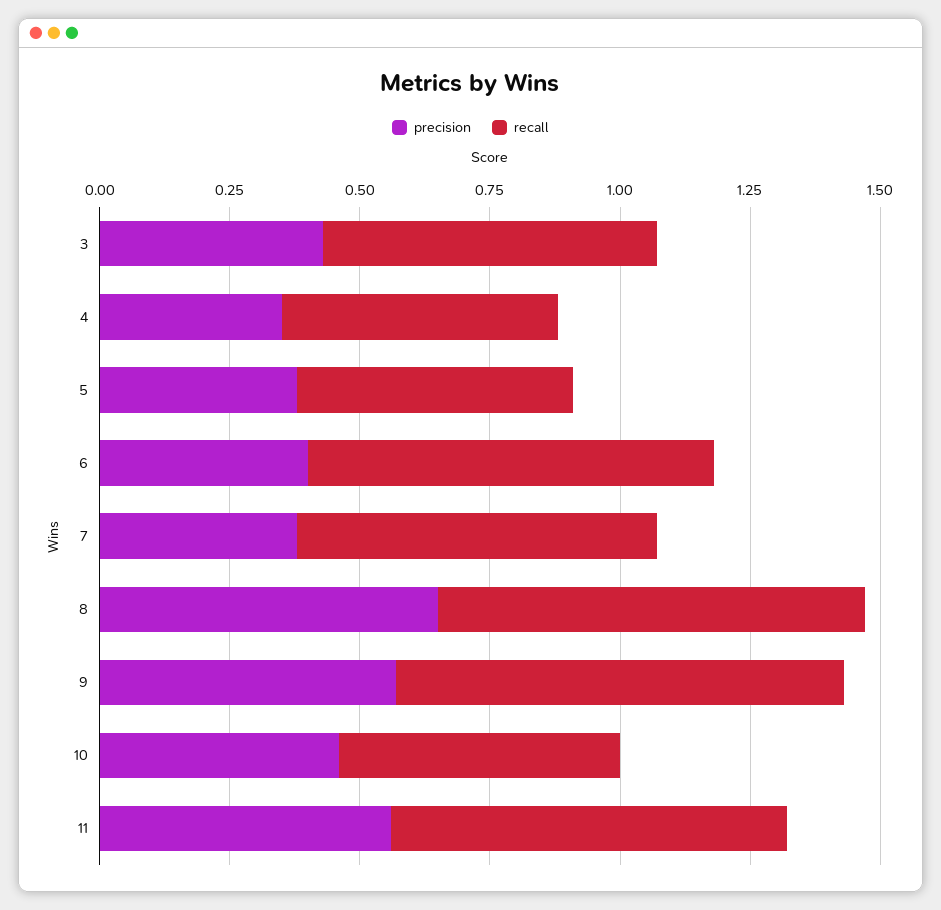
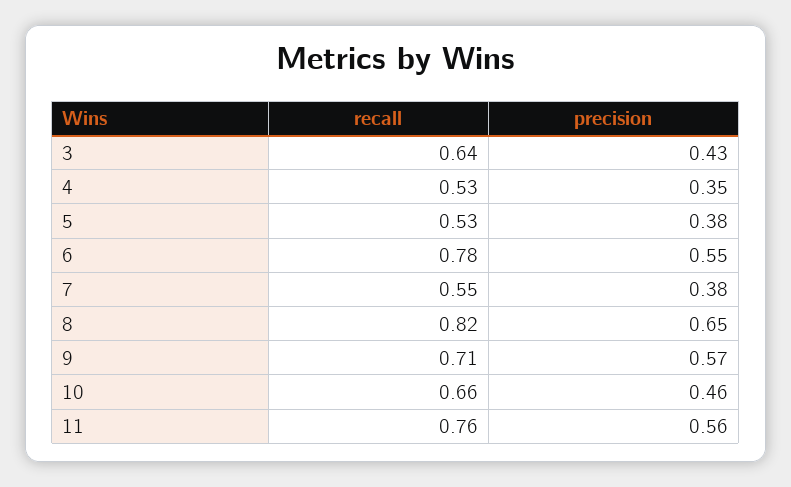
  {
    "precision": {
      "3": 0.43,
      "4": 0.35,
      "5": 0.38,
-     "6": 0.4,
+     "6": 0.55,
      "7": 0.38,
      "8": 0.65,
      "9": 0.57,
      "10": 0.46,
      "11": 0.56
    },
    "recall": {
      "3": 0.64,
      "4": 0.53,
      "5": 0.53,
      "6": 0.78,
-     "7": 0.7,
+     "7": 0.55,
      "8": 0.82,
-     "9": 0.85,
+     "9": 0.71,
-     "10": 0.55,
+     "10": 0.66,
      "11": 0.76
    }
  }

